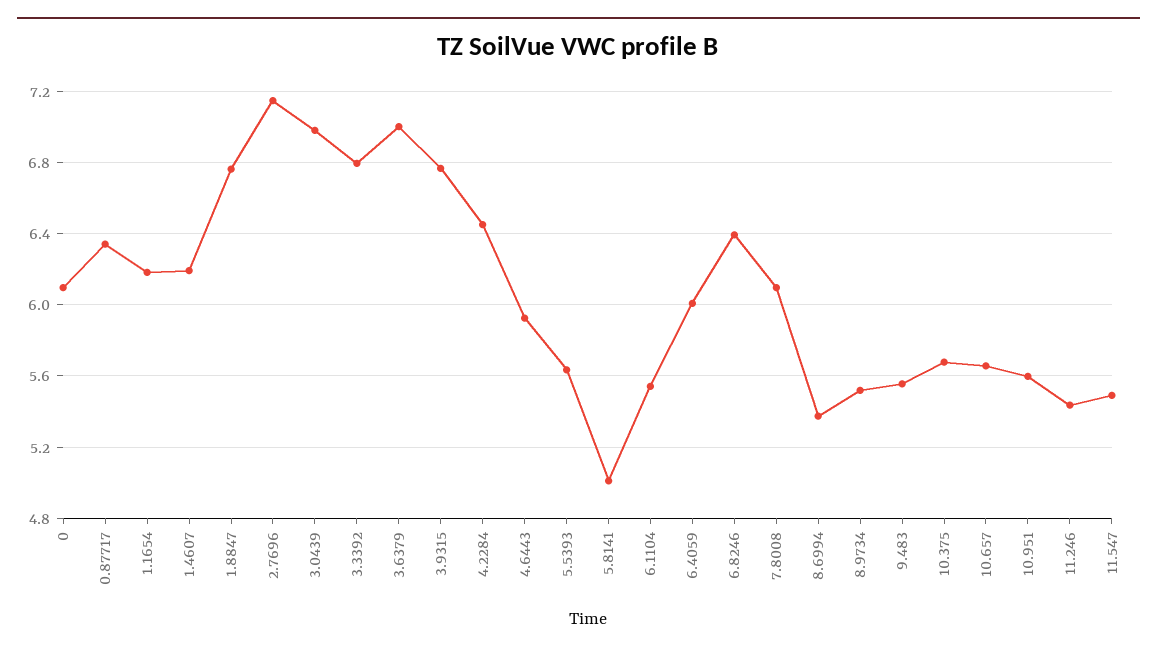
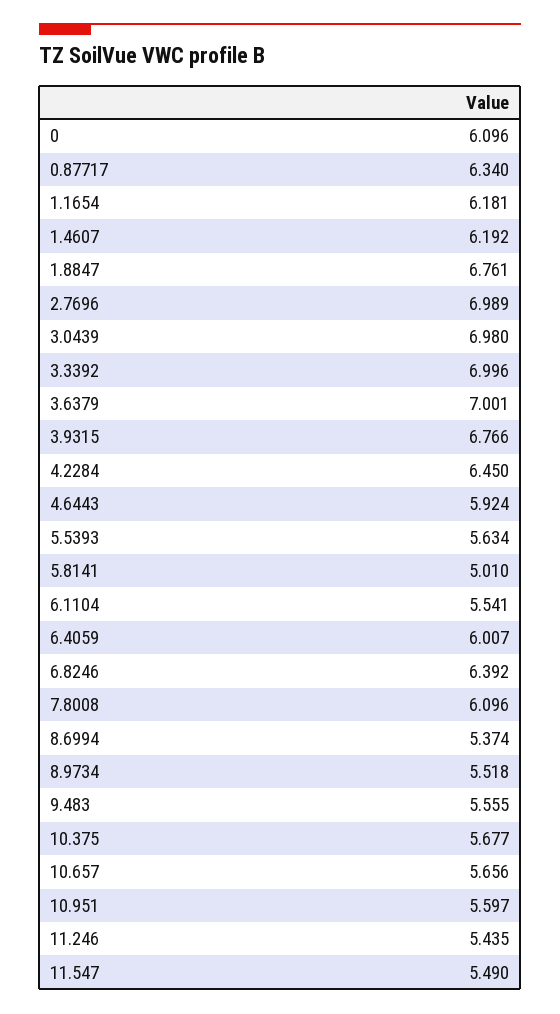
  {
    "0": 6.096,
    "0.87717": 6.34,
    "1.1654": 6.181,
    "1.4607": 6.192,
    "1.8847": 6.761,
-   "2.7696": 7.15,
+   "2.7696": 6.989,
    "3.0439": 6.98,
-   "3.3392": 6.8,
+   "3.3392": 6.996,
    "3.6379": 7.001,
    "3.9315": 6.766,
    "4.2284": 6.45,
    "4.6443": 5.924,
    "5.5393": 5.634,
    "5.8141": 5.01,
    "6.1104": 5.541,
    "6.4059": 6.007,
    "6.8246": 6.392,
    "7.8008": 6.096,
    "8.6994": 5.374,
    "8.9734": 5.518,
    "9.483": 5.555,
    "10.375": 5.677,
    "10.657": 5.656,
    "10.951": 5.597,
    "11.246": 5.435,
    "11.547": 5.49
  }

